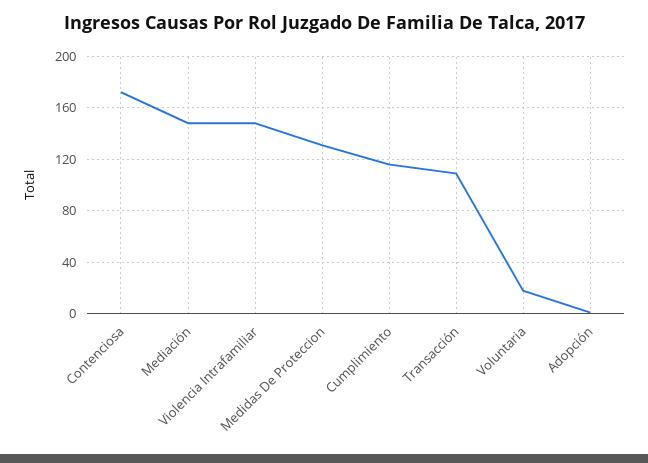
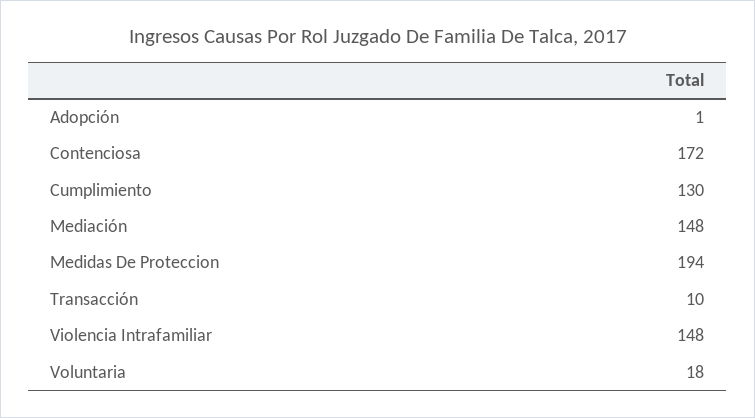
  {
    "Contenciosa": 172,
    "Mediación": 148,
    "Violencia Intrafamiliar": 148,
-   "Medidas De Proteccion": 130,
+   "Medidas De Proteccion": 194,
-   "Cumplimiento": 115,
+   "Cumplimiento": 130,
-   "Transacción": 110,
+   "Transacción": 10,
    "Voluntaria": 18,
    "Adopción": 1
  }

